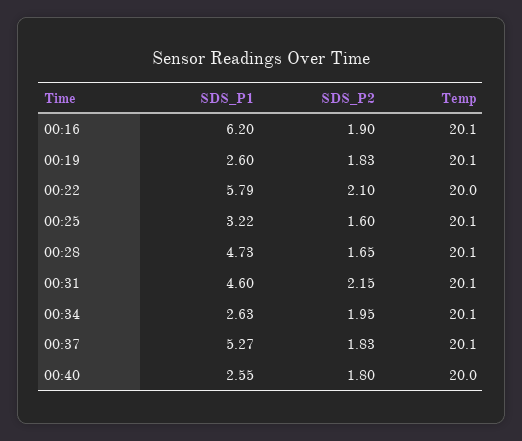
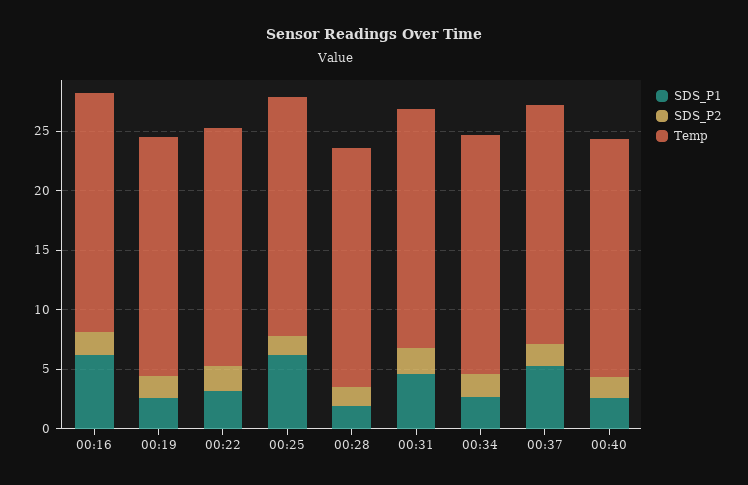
  {
    "SDS_P1": {
      "00:16": 6.2,
      "00:19": 2.6,
-     "00:22": 5.79,
+     "00:22": 3,
-     "00:25": 3.22,
+     "00:25": 6,
-     "00:28": 4.73,
+     "00:28": 2,
      "00:31": 4.6,
      "00:34": 2.63,
      "00:37": 5.27,
      "00:40": 2.55
    },
    "SDS_P2": {
      "00:16": 1.9,
      "00:19": 1.83,
      "00:22": 2.1,
      "00:25": 1.6,
      "00:28": 1.65,
      "00:31": 2.15,
      "00:34": 1.95,
      "00:37": 1.83,
      "00:40": 1.8
    },
    "Temp": {
      "00:16": 20.1,
      "00:19": 20.1,
      "00:22": 20,
      "00:25": 20.1,
      "00:28": 20.1,
      "00:31": 20.1,
      "00:34": 20.1,
      "00:37": 20.1,
      "00:40": 20
    }
  }

